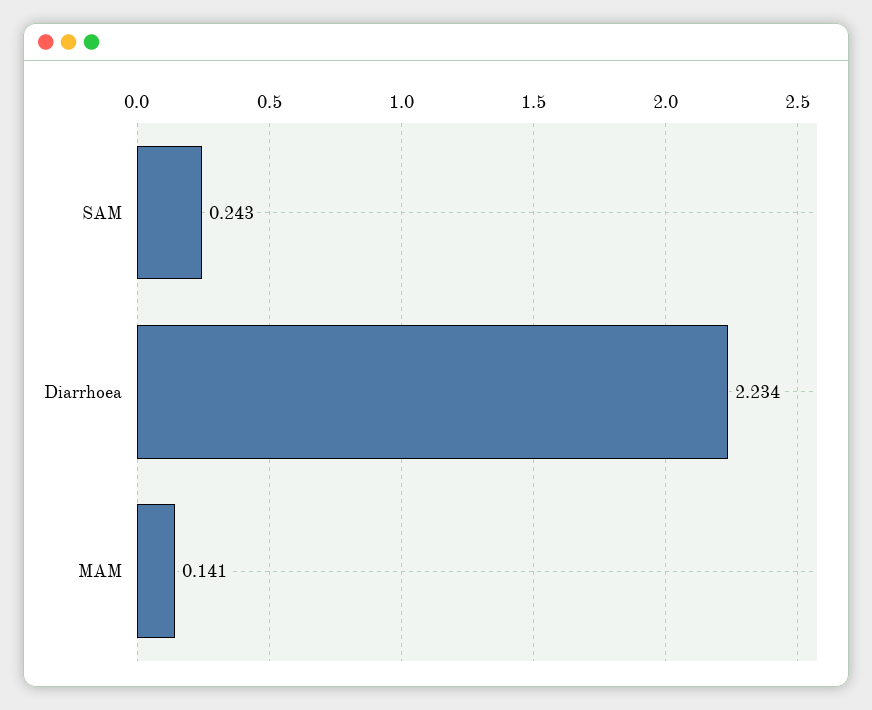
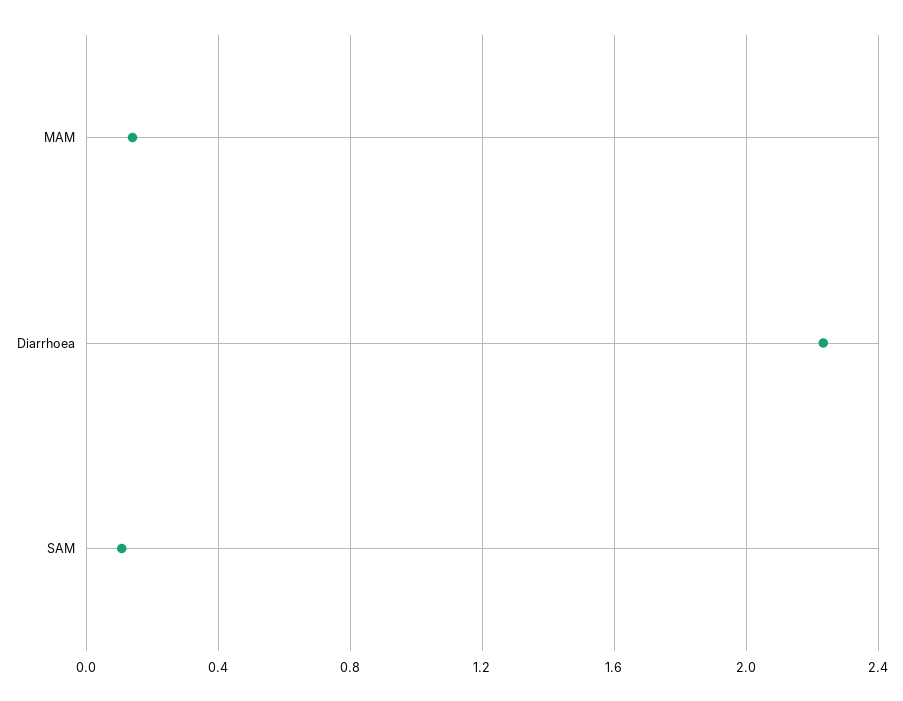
  {
-   "SAM": 0.243,
+   "SAM": 0.1,
    "Diarrhoea": 2.234,
    "MAM": 0.141
  }

